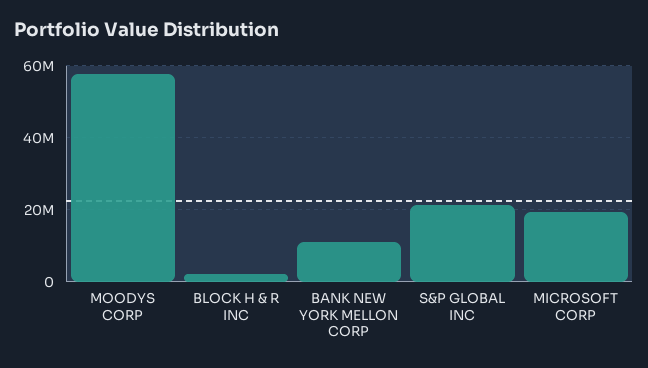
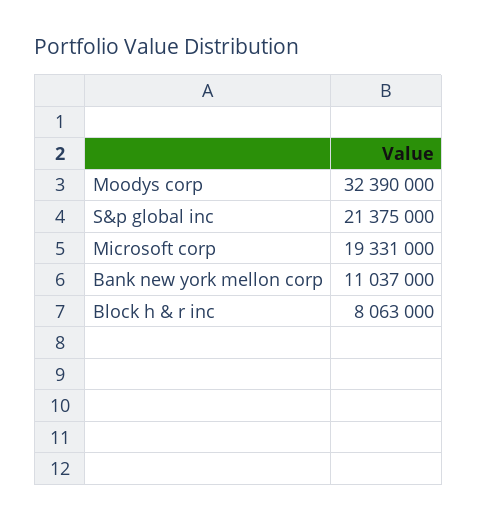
  {
-   "MOODYS CORP": 58000000,
+   "MOODYS CORP": 32390000,
-   "BLOCK H & R INC": 2000000,
+   "BLOCK H & R INC": 8063000,
    "BANK NEW YORK MELLON CORP": 11037000,
    "S&P GLOBAL INC": 21375000,
    "MICROSOFT CORP": 19331000
  }

